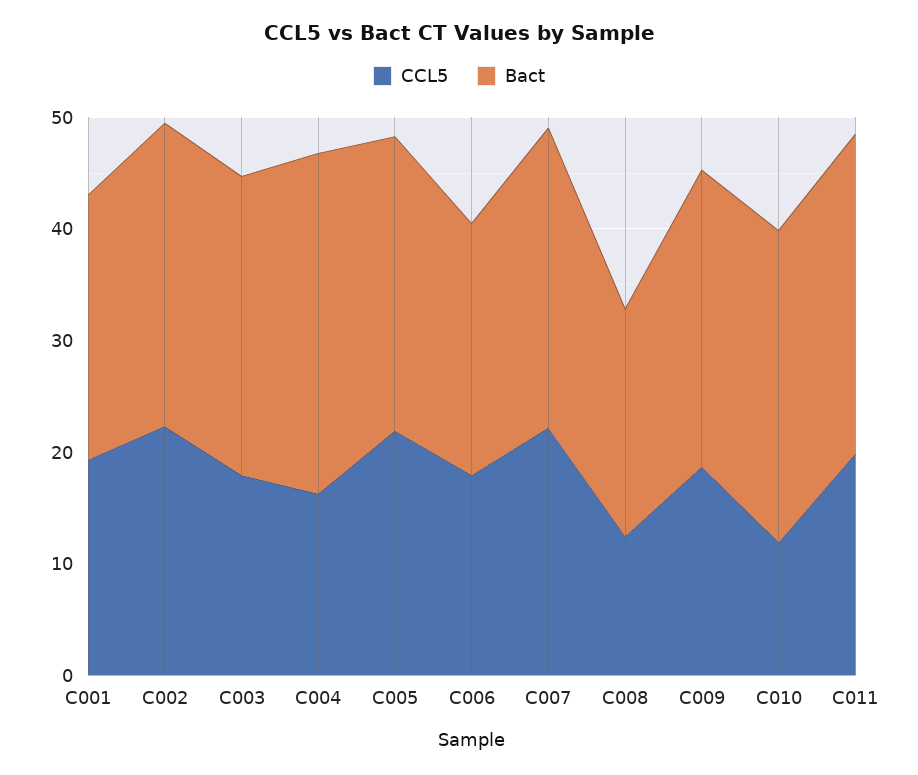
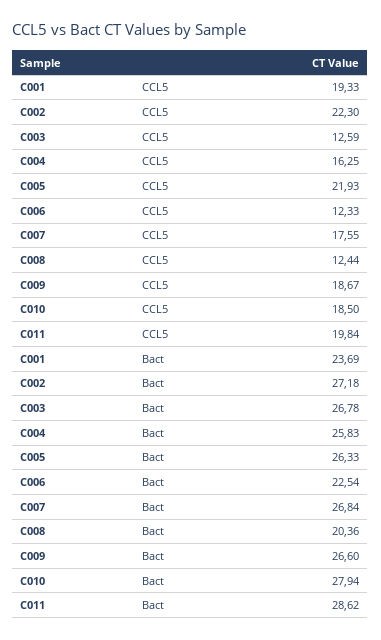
  {
    "CCL5": {
      "C001": 19.33,
      "C002": 22.3,
-     "C003": 18,
+     "C003": 12.59,
      "C004": 16.25,
      "C005": 21.93,
-     "C006": 18,
+     "C006": 12.33,
-     "C007": 22,
+     "C007": 17.55,
      "C008": 12.44,
      "C009": 18.67,
-     "C010": 12,
+     "C010": 18.5,
      "C011": 19.84
    },
    "Bact": {
      "C001": 23.69,
      "C002": 27.18,
      "C003": 26.78,
-     "C004": 30,
+     "C004": 25.83,
      "C005": 26.33,
      "C006": 22.54,
      "C007": 26.84,
      "C008": 20.36,
      "C009": 26.6,
      "C010": 27.94,
      "C011": 28.62
    }
  }

